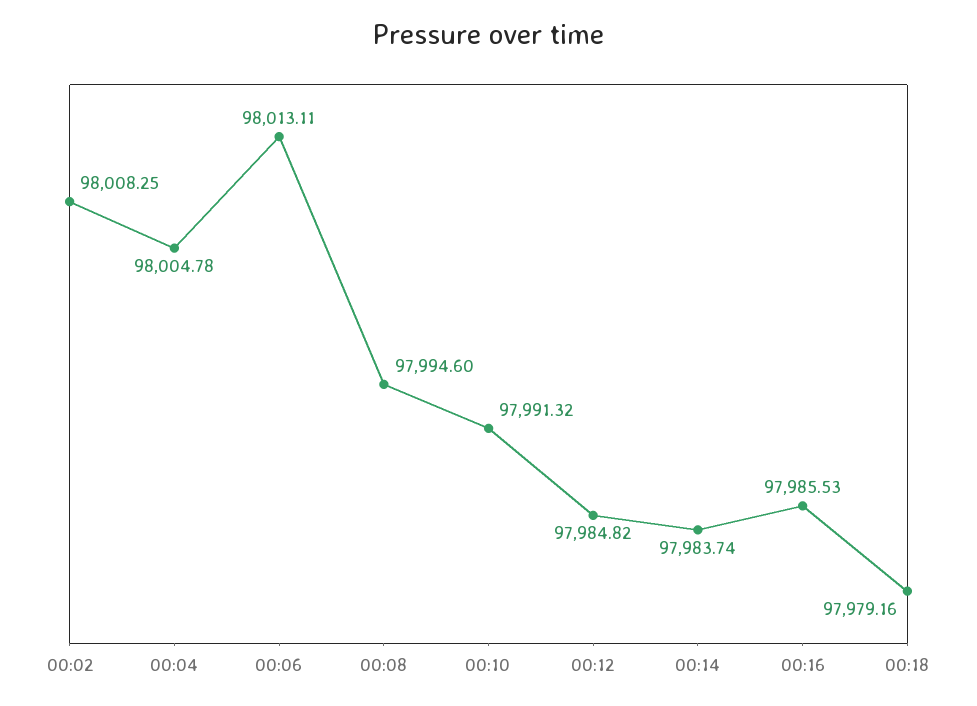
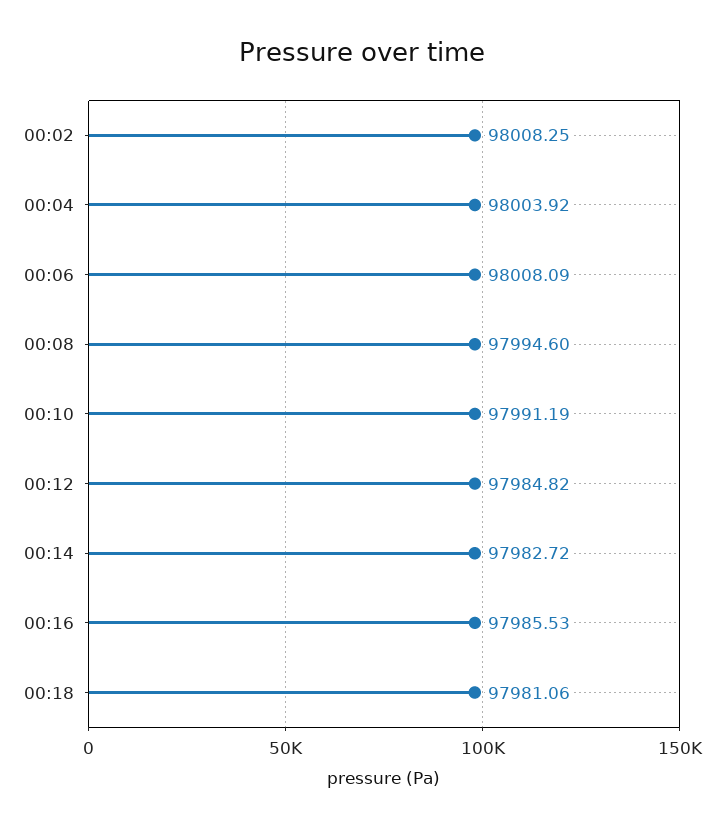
  {
    "00:02": 98008.25,
-   "00:04": 98004.78,
+   "00:04": 98003.92,
-   "00:06": 98013.11,
+   "00:06": 98008.09,
    "00:08": 97994.6,
-   "00:10": 97991.32,
+   "00:10": 97991.19,
    "00:12": 97984.82,
-   "00:14": 97983.74,
+   "00:14": 97982.72,
    "00:16": 97985.53,
-   "00:18": 97979.16
+   "00:18": 97981.06
  }

